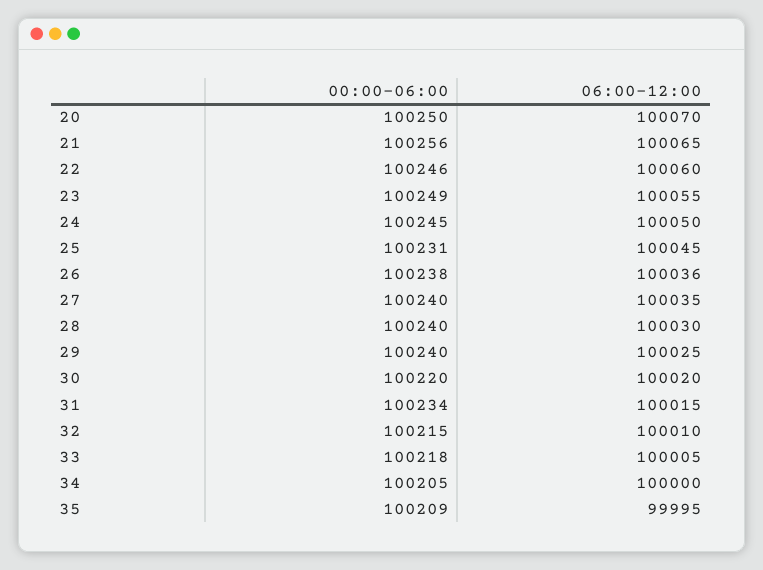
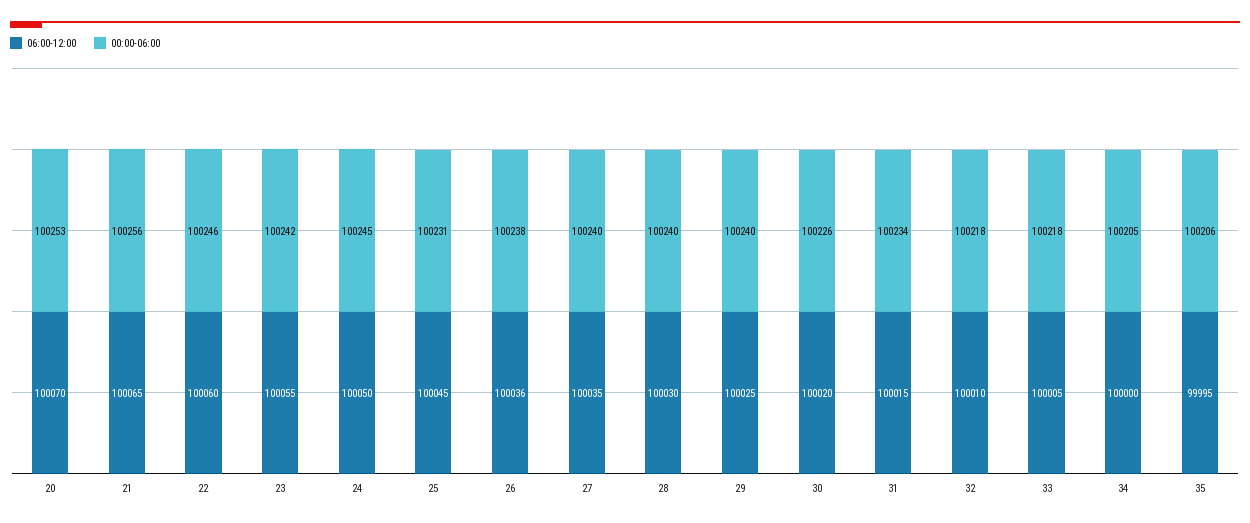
  {
    "00:00-06:00": {
-     "20": 100250,
+     "20": 100253,
      "21": 100256,
      "22": 100246,
-     "23": 100249,
+     "23": 100242,
      "24": 100245,
      "25": 100231,
      "26": 100238,
      "27": 100240,
      "28": 100240,
      "29": 100240,
-     "30": 100220,
+     "30": 100226,
      "31": 100234,
-     "32": 100215,
+     "32": 100218,
      "33": 100218,
      "34": 100205,
-     "35": 100209
+     "35": 100206
    },
    "06:00-12:00": {
      "20": 100070,
      "21": 100065,
      "22": 100060,
      "23": 100055,
      "24": 100050,
      "25": 100045,
      "26": 100036,
      "27": 100035,
      "28": 100030,
      "29": 100025,
      "30": 100020,
      "31": 100015,
      "32": 100010,
      "33": 100005,
      "34": 100000,
      "35": 99995
    }
  }

